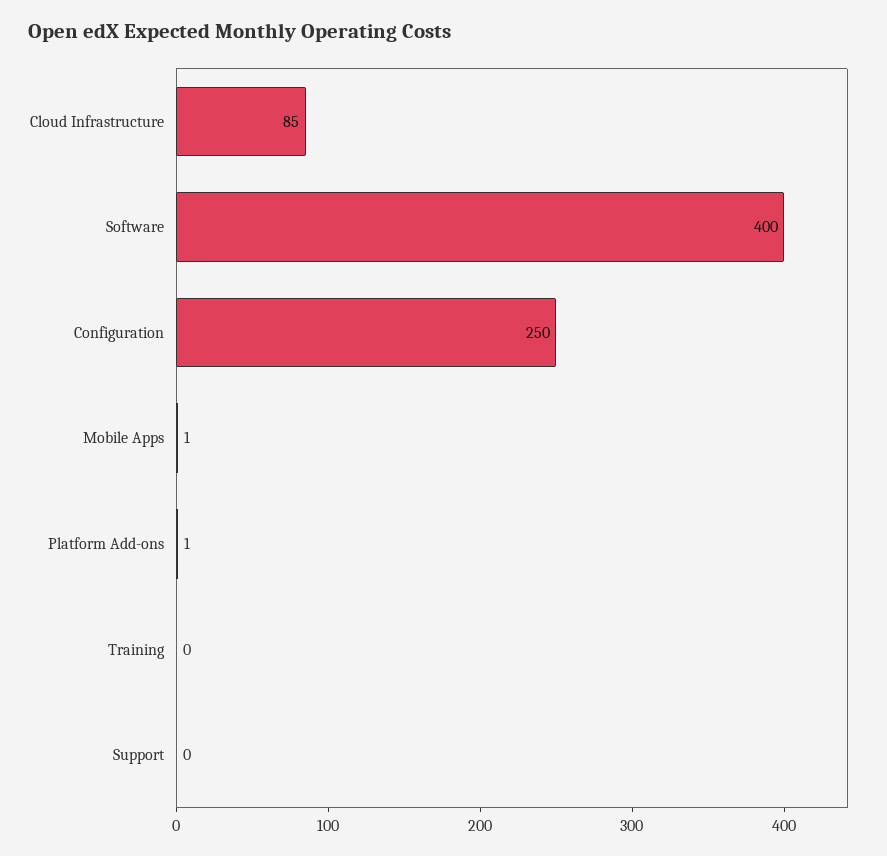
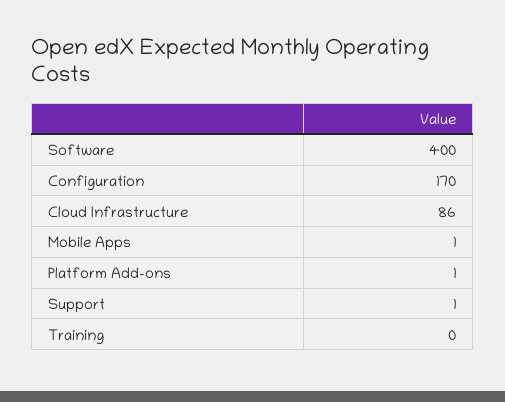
  {
-   "Cloud Infrastructure": 85,
+   "Cloud Infrastructure": 86,
    "Software": 400,
-   "Configuration": 250,
+   "Configuration": 170,
    "Mobile Apps": 1,
    "Platform Add-ons": 1,
    "Training": 0,
-   "Support": 0
+   "Support": 1
  }

